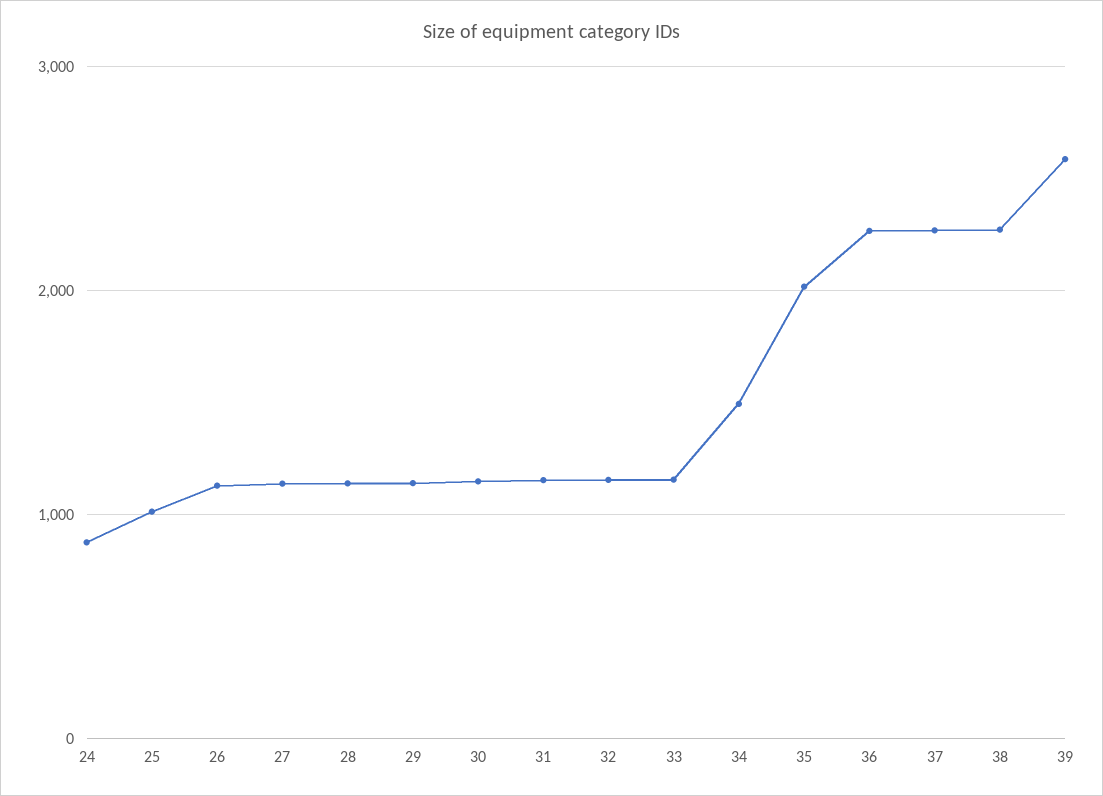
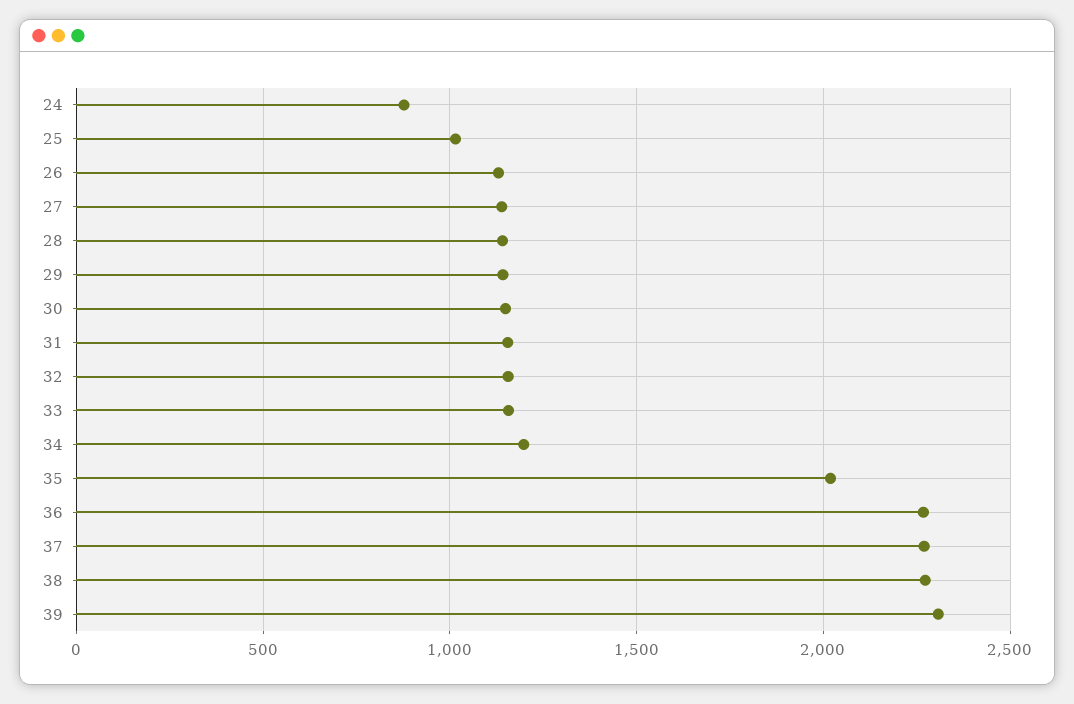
  {
    "24": 900,
    "25": 1000,
    "26": 1150,
    "27": 1150,
    "28": 1150,
    "29": 1150,
    "30": 1150,
    "31": 1150,
    "32": 1150,
    "33": 1150,
-   "34": 1500,
+   "34": 1200,
    "35": 2000,
    "36": 2250,
    "37": 2250,
    "38": 2250,
-   "39": 2600
+   "39": 2300
  }

